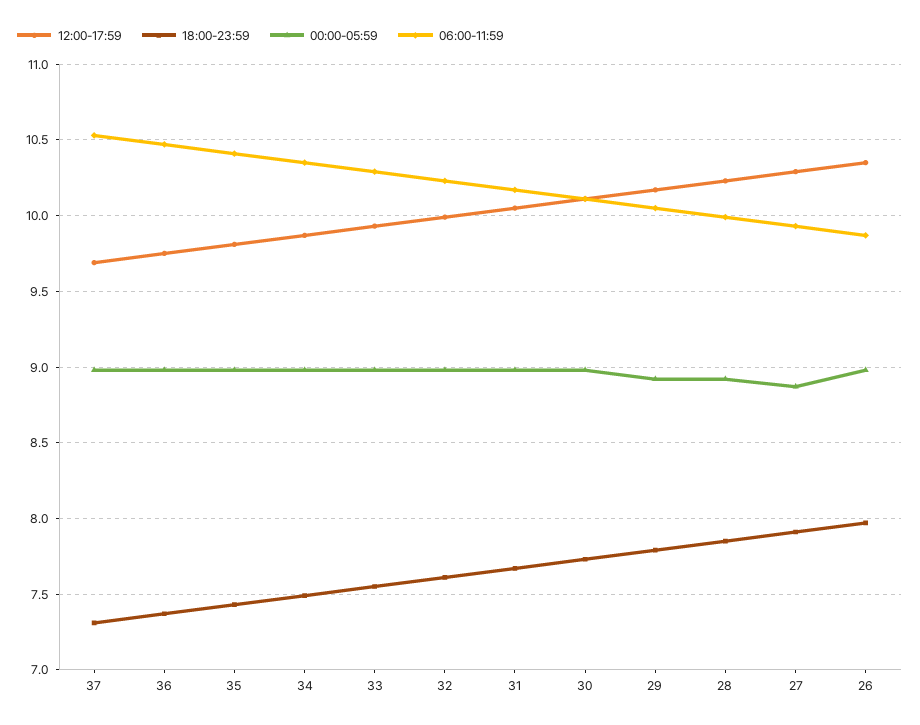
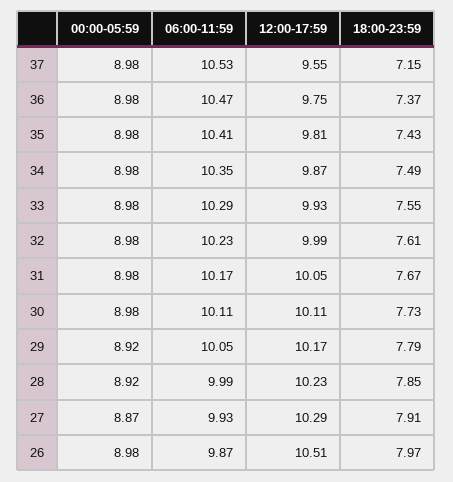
  {
    "12:00-17:59": {
-     "37": 9.7,
+     "37": 9.55,
      "36": 9.75,
      "35": 9.81,
      "34": 9.87,
      "33": 9.93,
      "32": 9.99,
      "31": 10.05,
      "30": 10.11,
      "29": 10.17,
      "28": 10.23,
      "27": 10.29,
-     "26": 10.35
+     "26": 10.51
    },
    "18:00-23:59": {
-     "37": 7.3,
+     "37": 7.15,
      "36": 7.37,
      "35": 7.43,
      "34": 7.49,
      "33": 7.55,
      "32": 7.61,
      "31": 7.67,
      "30": 7.73,
      "29": 7.79,
      "28": 7.85,
      "27": 7.91,
      "26": 7.97
    },
    "00:00-05:59": {
      "37": 8.98,
      "36": 8.98,
      "35": 8.98,
      "34": 8.98,
      "33": 8.98,
      "32": 8.98,
      "31": 8.98,
      "30": 8.98,
      "29": 8.92,
      "28": 8.92,
      "27": 8.87,
      "26": 8.98
    },
    "06:00-11:59": {
      "37": 10.53,
      "36": 10.47,
      "35": 10.41,
      "34": 10.35,
      "33": 10.29,
      "32": 10.23,
      "31": 10.17,
      "30": 10.11,
      "29": 10.05,
      "28": 9.99,
      "27": 9.93,
      "26": 9.87
    }
  }

